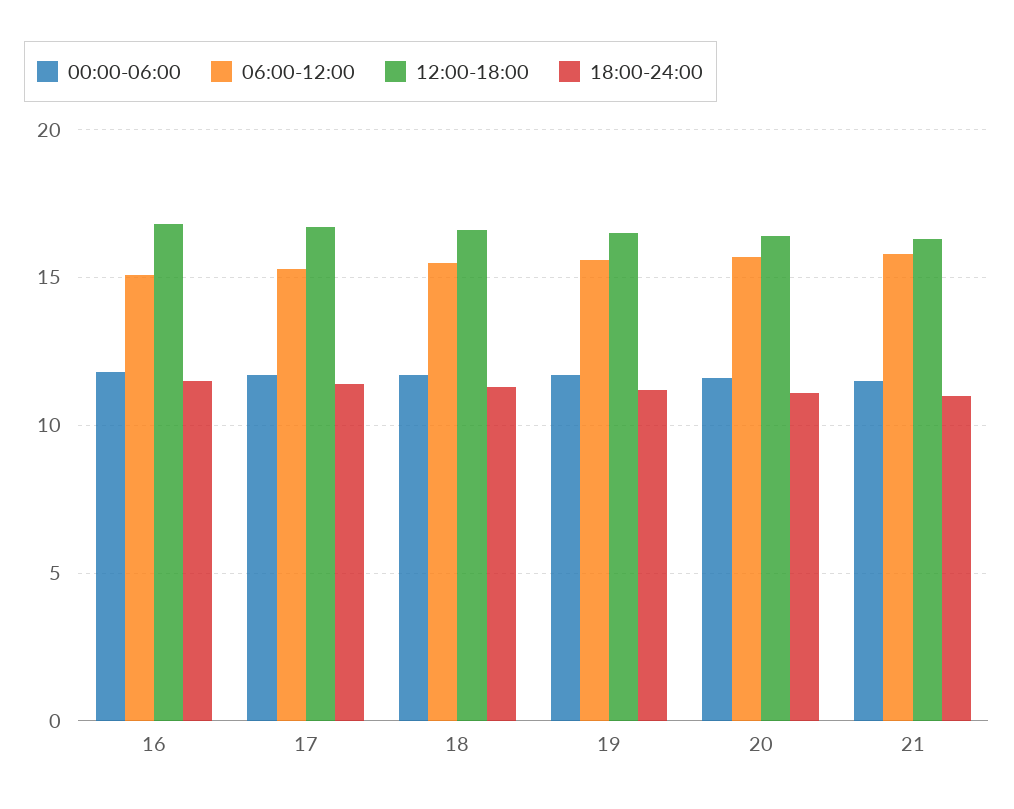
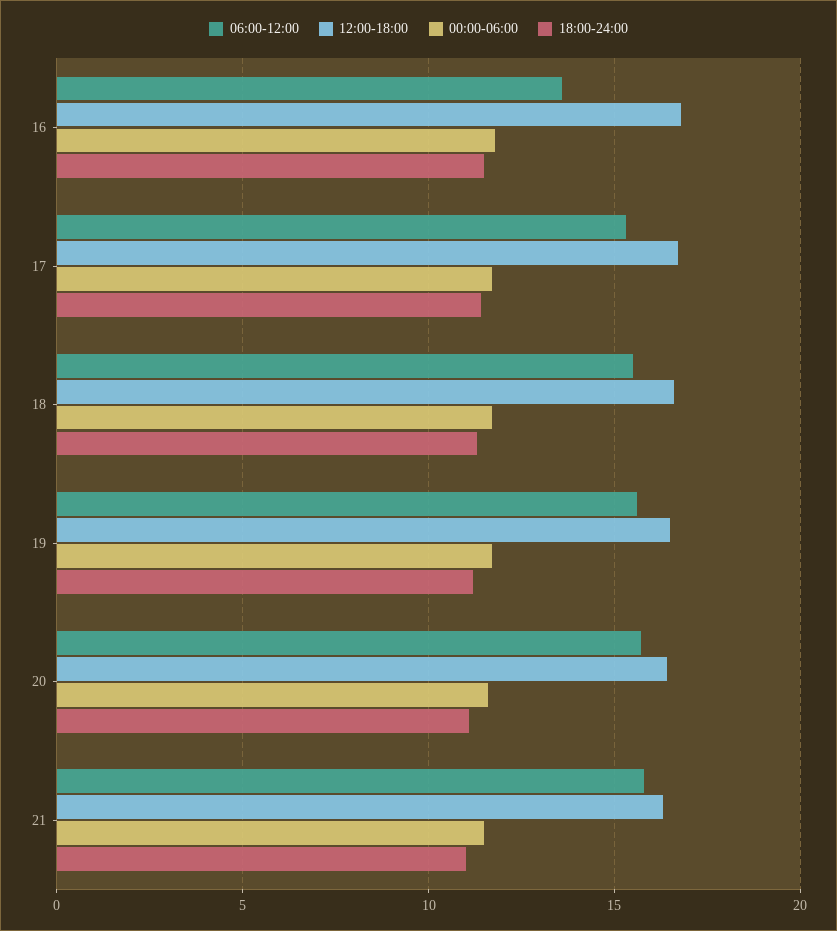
  {
    "00:00-06:00": {
      "16": 12,
      "17": 11.5,
      "18": 11.5,
      "19": 11.5,
      "20": 11.5,
      "21": 11.5
    },
    "06:00-12:00": {
-     "16": 15,
+     "16": 13.5,
      "17": 15.5,
      "18": 15.5,
      "19": 15.5,
      "20": 15.5,
      "21": 16
    },
    "12:00-18:00": {
      "16": 17,
      "17": 16.5,
      "18": 16.5,
      "19": 16.5,
      "20": 16.5,
      "21": 16.5
    },
    "18:00-24:00": {
      "16": 11.5,
      "17": 11.5,
      "18": 11.5,
      "19": 11,
      "20": 11,
      "21": 11
    }
  }

